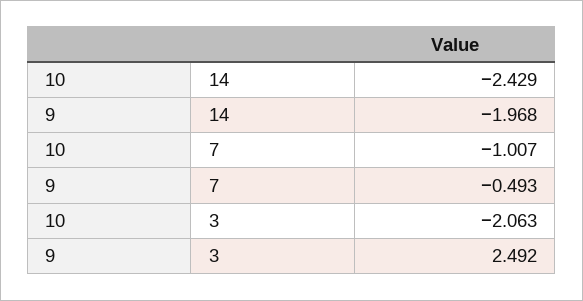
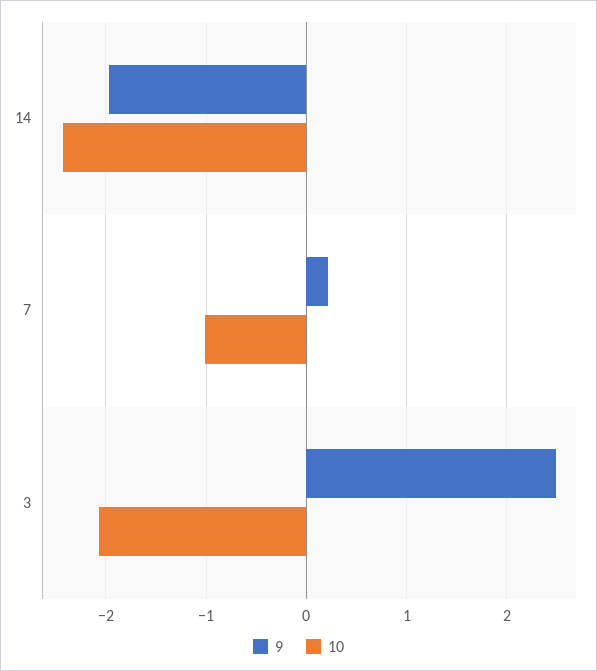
  {
    "10": {
      "14": -2.429,
      "7": -1.007,
      "3": -2.063
    },
    "9": {
      "14": -1.968,
-     "7": -0.493,
+     "7": 0.2,
      "3": 2.492
    }
  }

